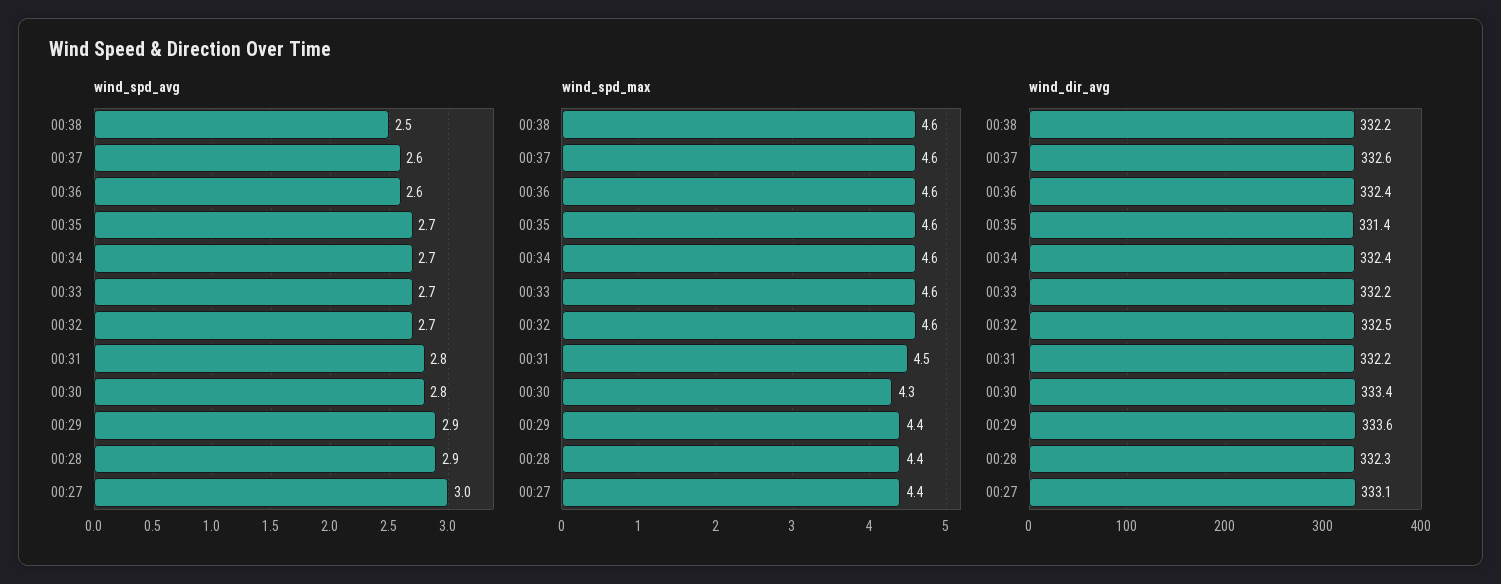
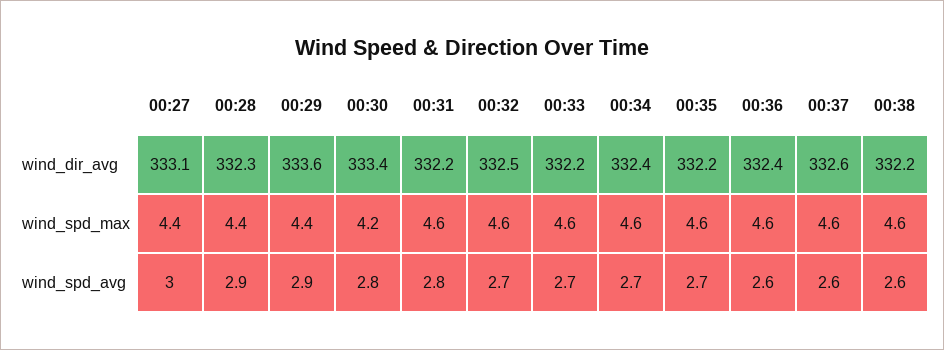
  {
    "wind_spd_avg": {
-     "00:38": 2.5,
+     "00:38": 2.6,
      "00:37": 2.6,
      "00:36": 2.6,
      "00:35": 2.7,
      "00:34": 2.7,
      "00:33": 2.7,
      "00:32": 2.7,
      "00:31": 2.8,
      "00:30": 2.8,
      "00:29": 2.9,
      "00:28": 2.9,
      "00:27": 3
    },
    "wind_spd_max": {
      "00:38": 4.6,
      "00:37": 4.6,
      "00:36": 4.6,
      "00:35": 4.6,
      "00:34": 4.6,
      "00:33": 4.6,
      "00:32": 4.6,
-     "00:31": 4.5,
+     "00:31": 4.6,
-     "00:30": 4.3,
+     "00:30": 4.2,
      "00:29": 4.4,
      "00:28": 4.4,
      "00:27": 4.4
    },
    "wind_dir_avg": {
      "00:38": 332.2,
      "00:37": 332.6,
      "00:36": 332.4,
-     "00:35": 331.4,
+     "00:35": 332.2,
      "00:34": 332.4,
      "00:33": 332.2,
      "00:32": 332.5,
      "00:31": 332.2,
      "00:30": 333.4,
      "00:29": 333.6,
      "00:28": 332.3,
      "00:27": 333.1
    }
  }

